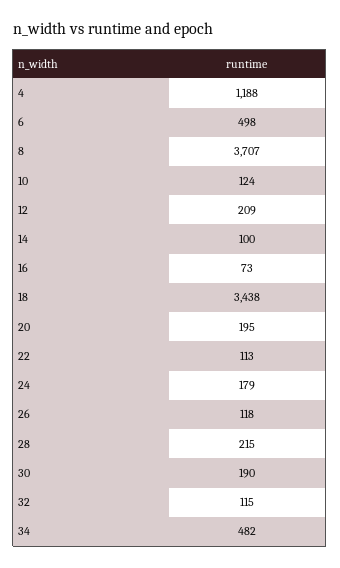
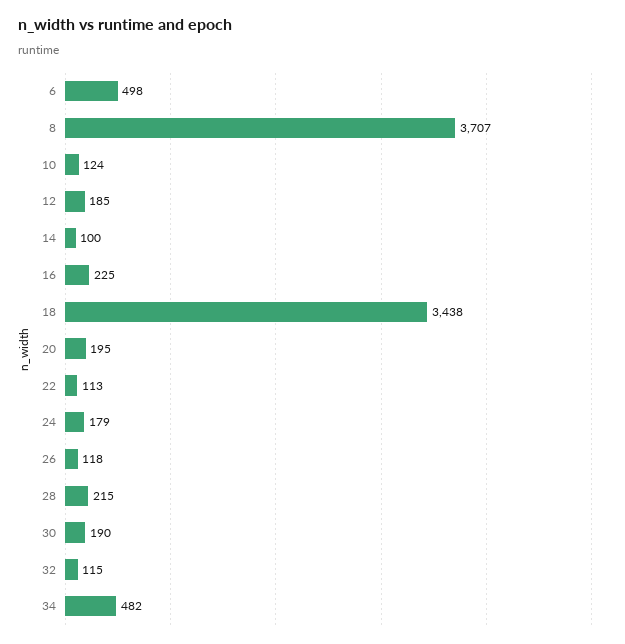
  {
-   "4": 1188,
    "6": 498,
    "8": 3707,
    "10": 124,
-   "12": 209,
+   "12": 185,
    "14": 100,
-   "16": 73,
+   "16": 225,
    "18": 3438,
    "20": 195,
    "22": 113,
    "24": 179,
    "26": 118,
    "28": 215,
    "30": 190,
    "32": 115,
    "34": 482
  }

